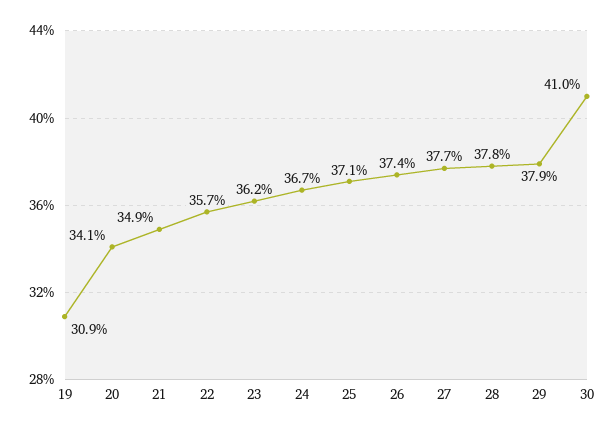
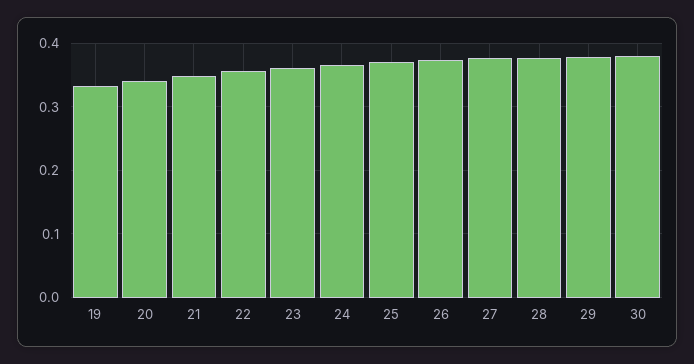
  {
-   "19": 0.309,
+   "19": 0.33,
    "20": 0.341,
    "21": 0.349,
    "22": 0.357,
    "23": 0.362,
    "24": 0.367,
    "25": 0.371,
    "26": 0.374,
    "27": 0.377,
    "28": 0.378,
    "29": 0.379,
-   "30": 0.41
+   "30": 0.38
  }

